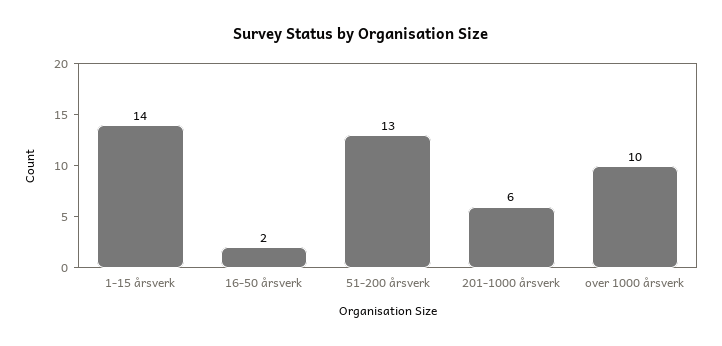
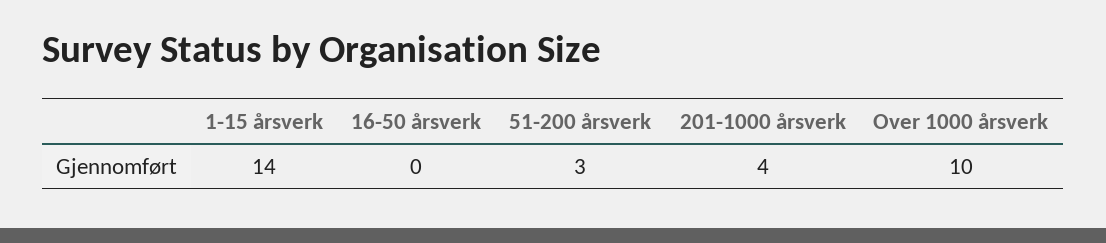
  {
    "1-15 årsverk": 14,
-   "16-50 årsverk": 2,
+   "16-50 årsverk": 0,
-   "51-200 årsverk": 13,
+   "51-200 årsverk": 3,
-   "201-1000 årsverk": 6,
+   "201-1000 årsverk": 4,
    "over 1000 årsverk": 10
  }

